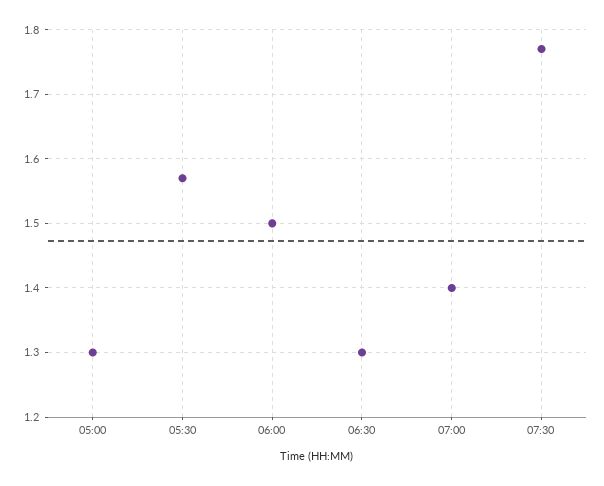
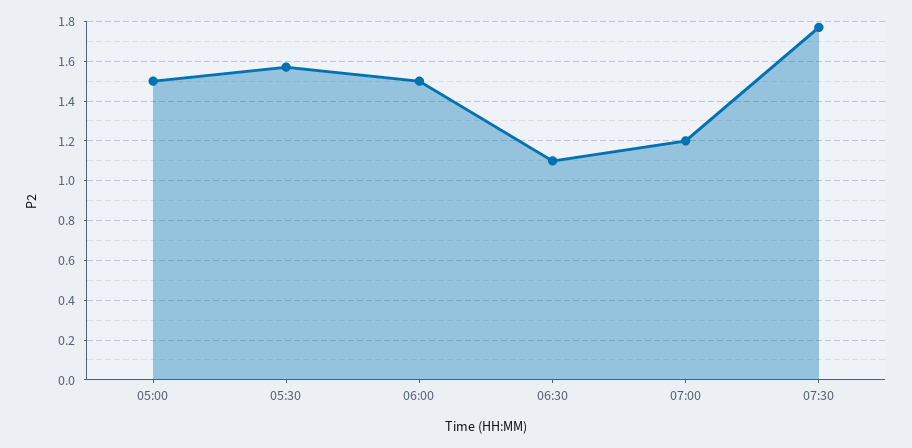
  {
-   "05:00": 1.3,
+   "05:00": 1.5,
    "05:30": 1.57,
    "06:00": 1.5,
-   "06:30": 1.3,
+   "06:30": 1.1,
-   "07:00": 1.4,
+   "07:00": 1.2,
    "07:30": 1.77
  }

